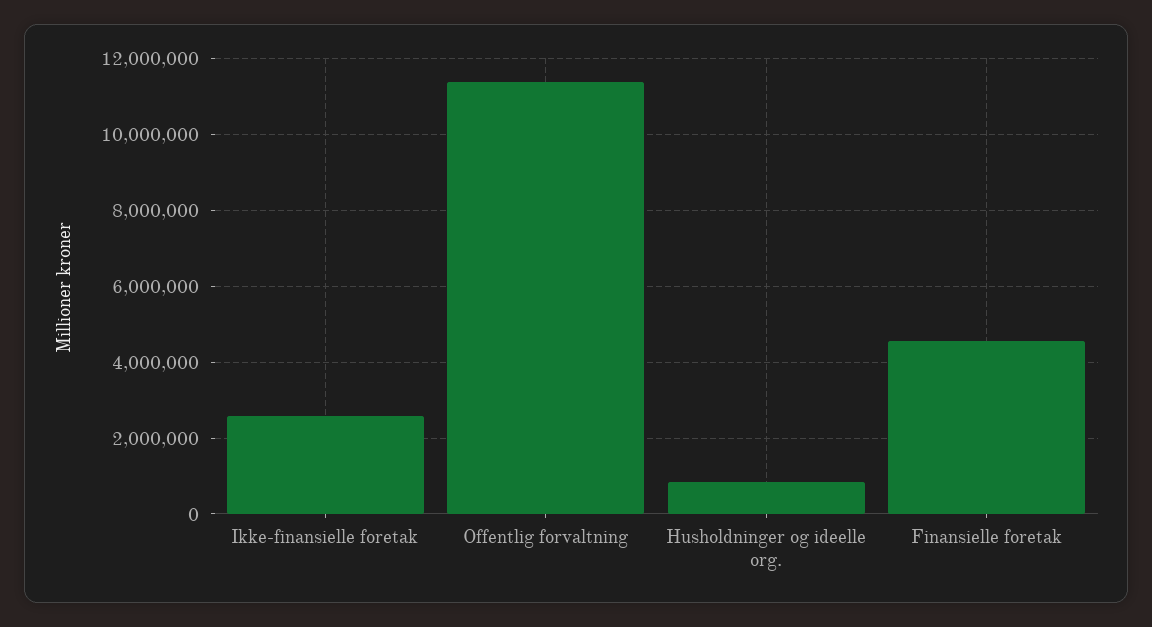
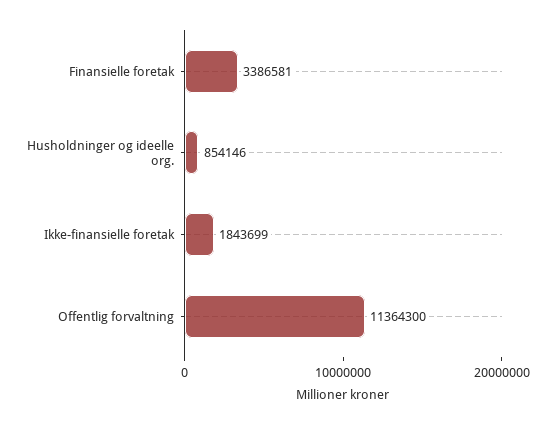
  {
-   "Ikke-finansielle foretak": 2600000,
+   "Ikke-finansielle foretak": 1843699,
    "Offentlig forvaltning": 11364300,
    "Husholdninger og ideelle org.": 854146,
-   "Finansielle foretak": 4600000
+   "Finansielle foretak": 3386581
  }

